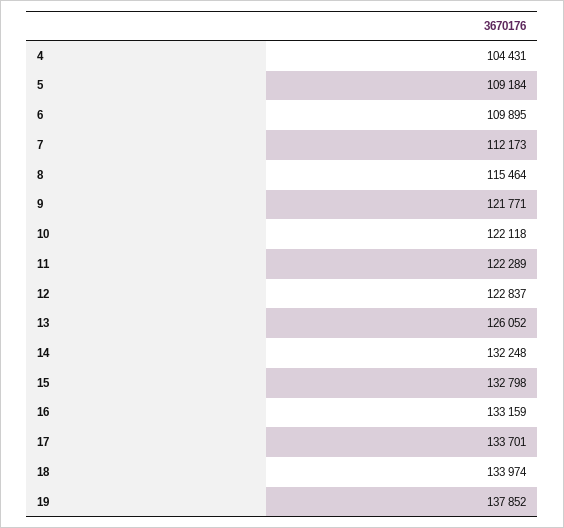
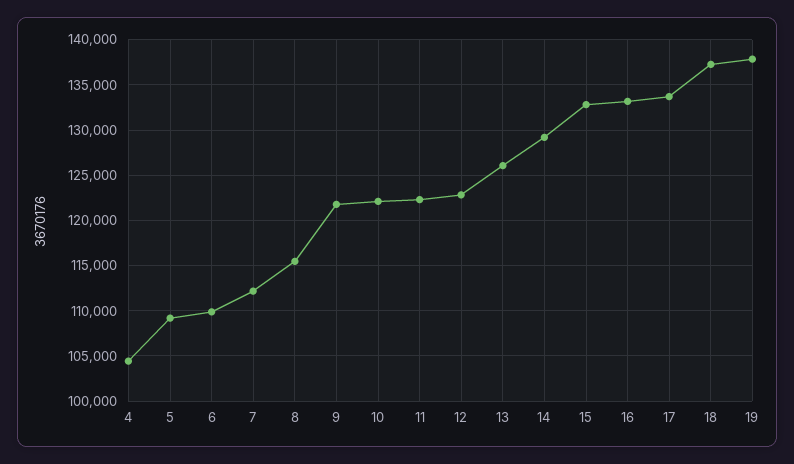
  {
    "4": 104431,
    "5": 109184,
    "6": 109895,
    "7": 112173,
    "8": 115464,
    "9": 121771,
    "10": 122118,
    "11": 122289,
    "12": 122837,
    "13": 126052,
-   "14": 132248,
+   "14": 129000,
    "15": 132798,
    "16": 133159,
    "17": 133701,
-   "18": 133974,
+   "18": 137000,
    "19": 137852
  }

